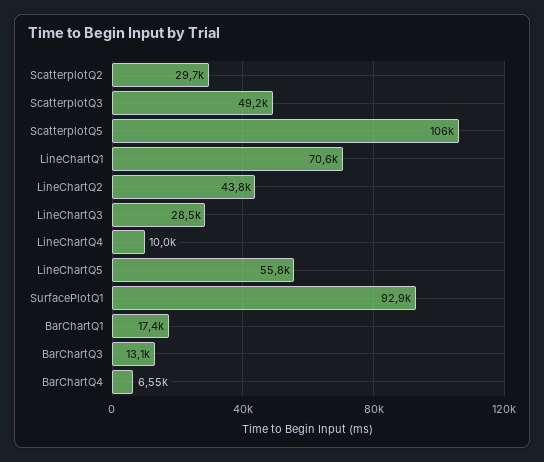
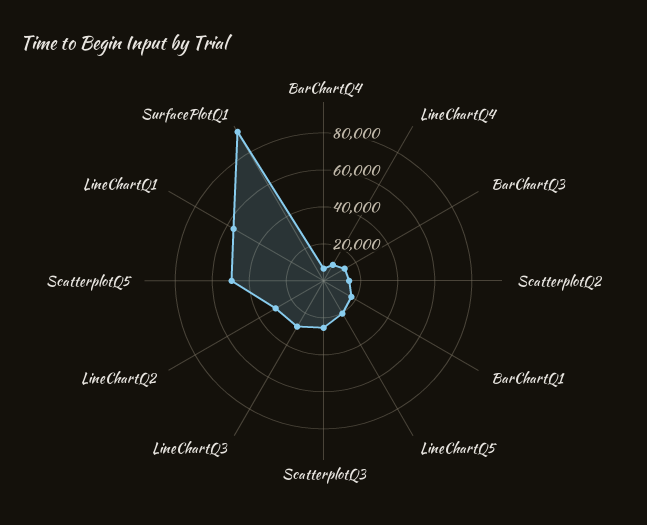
  {
-   "ScatterplotQ2": 29700,
+   "ScatterplotQ2": 15000,
-   "ScatterplotQ3": 49200,
+   "ScatterplotQ3": 25000,
-   "ScatterplotQ5": 106000,
+   "ScatterplotQ5": 50000,
-   "LineChartQ1": 70600,
+   "LineChartQ1": 55000,
-   "LineChartQ2": 43800,
+   "LineChartQ2": 30000,
    "LineChartQ3": 28500,
    "LineChartQ4": 10000,
-   "LineChartQ5": 55800,
+   "LineChartQ5": 20000,
    "SurfacePlotQ1": 92900,
    "BarChartQ1": 17400,
    "BarChartQ3": 13100,
    "BarChartQ4": 6550
  }

